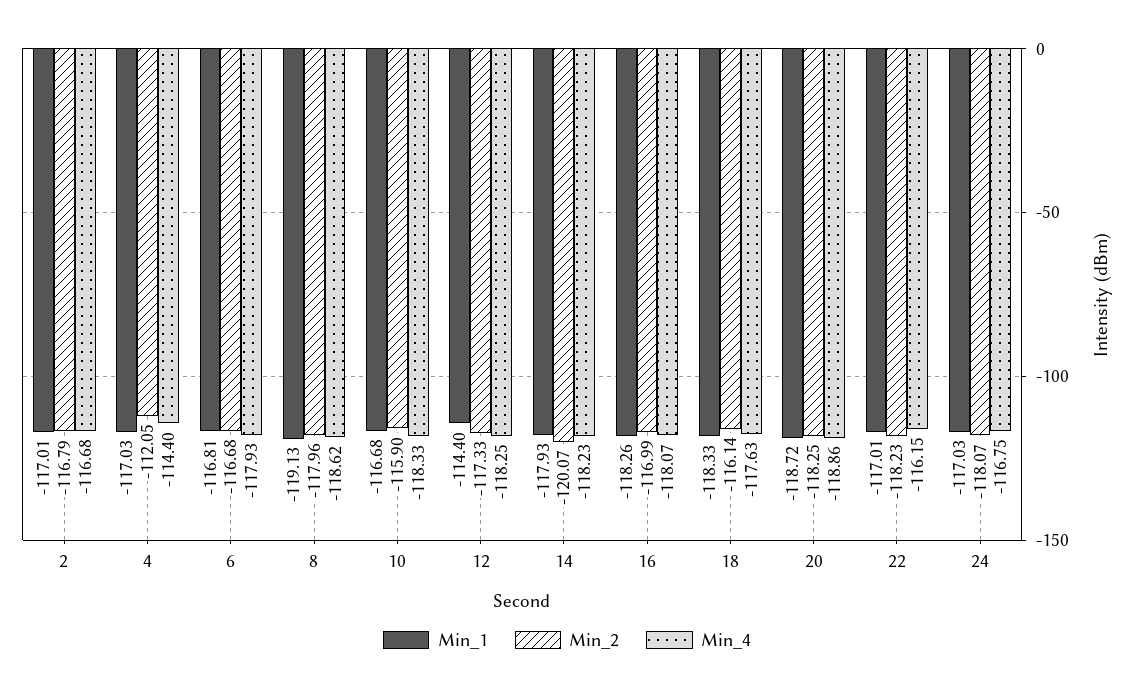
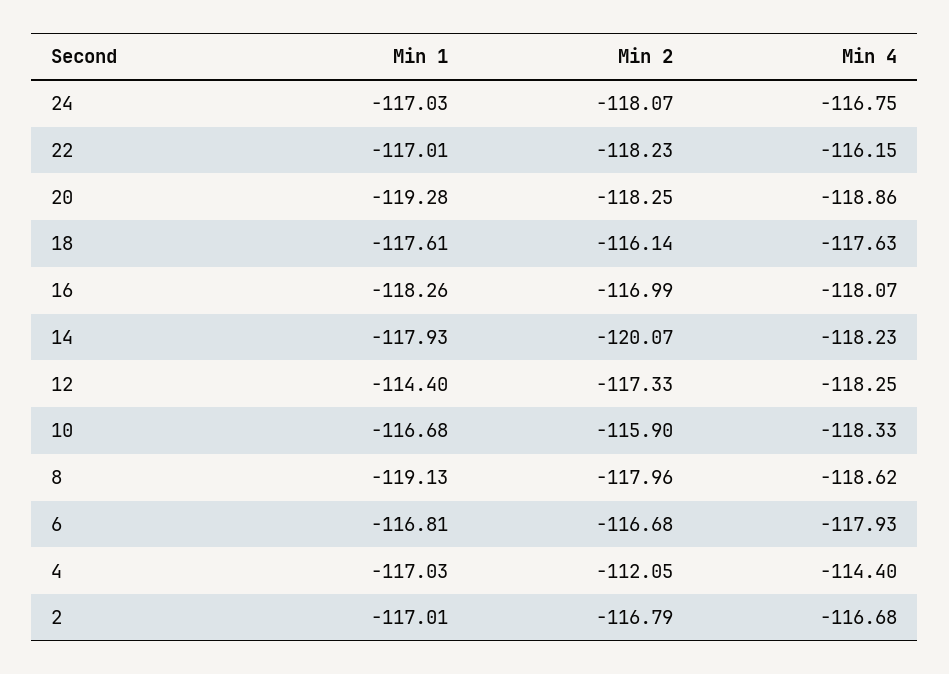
  {
    "Min_1": {
      "2": -117.01,
      "4": -117.03,
      "6": -116.81,
      "8": -119.13,
      "10": -116.68,
      "12": -114.4,
      "14": -117.93,
      "16": -118.26,
-     "18": -118.33,
+     "18": -117.61,
-     "20": -118.72,
+     "20": -119.28,
      "22": -117.01,
      "24": -117.03
    },
    "Min_2": {
      "2": -116.79,
      "4": -112.05,
      "6": -116.68,
      "8": -117.96,
      "10": -115.9,
      "12": -117.33,
      "14": -120.07,
      "16": -116.99,
      "18": -116.14,
      "20": -118.25,
      "22": -118.23,
      "24": -118.07
    },
    "Min_4": {
      "2": -116.68,
      "4": -114.4,
      "6": -117.93,
      "8": -118.62,
      "10": -118.33,
      "12": -118.25,
      "14": -118.23,
      "16": -118.07,
      "18": -117.63,
      "20": -118.86,
      "22": -116.15,
      "24": -116.75
    }
  }

